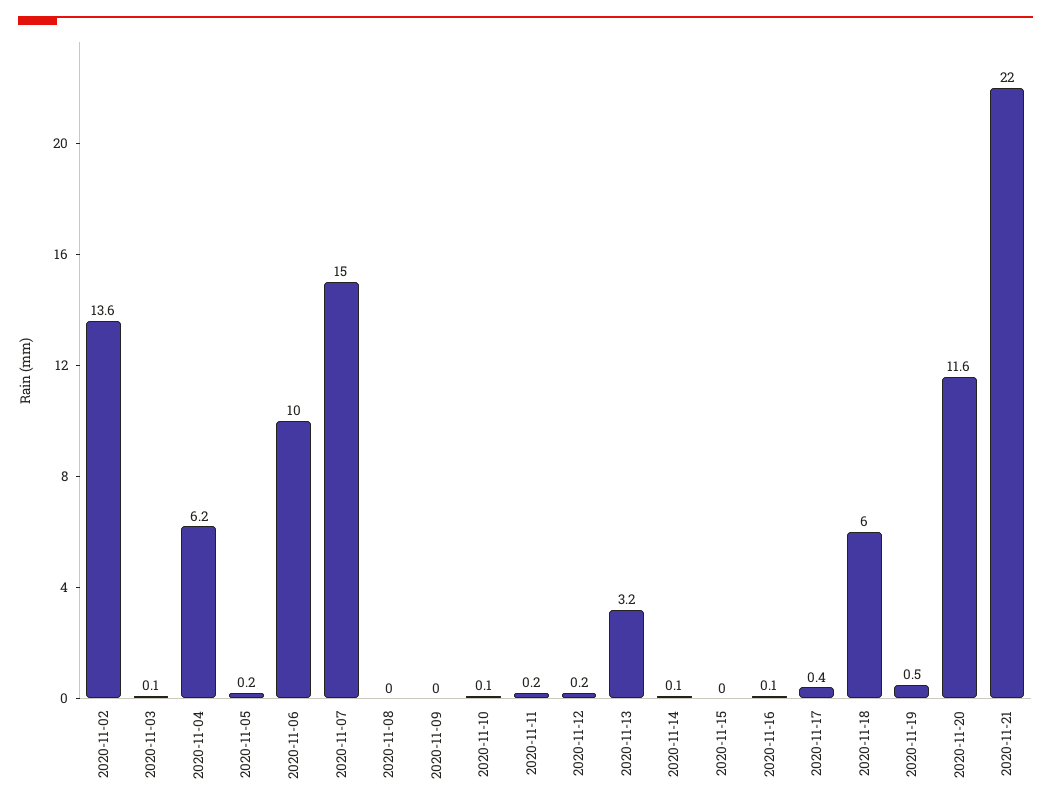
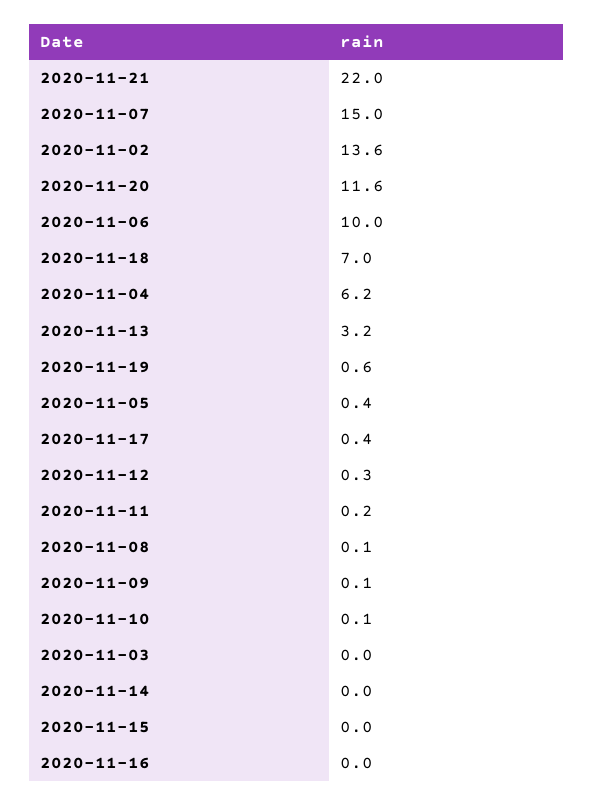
  {
    "2020-11-02": 13.6,
-   "2020-11-03": 0.1,
+   "2020-11-03": 0,
    "2020-11-04": 6.2,
-   "2020-11-05": 0.2,
+   "2020-11-05": 0.4,
    "2020-11-06": 10,
    "2020-11-07": 15,
-   "2020-11-08": 0,
+   "2020-11-08": 0.1,
-   "2020-11-09": 0,
+   "2020-11-09": 0.1,
    "2020-11-10": 0.1,
    "2020-11-11": 0.2,
-   "2020-11-12": 0.2,
+   "2020-11-12": 0.3,
    "2020-11-13": 3.2,
-   "2020-11-14": 0.1,
+   "2020-11-14": 0,
    "2020-11-15": 0,
-   "2020-11-16": 0.1,
+   "2020-11-16": 0,
    "2020-11-17": 0.4,
-   "2020-11-18": 6,
+   "2020-11-18": 7,
-   "2020-11-19": 0.5,
+   "2020-11-19": 0.6,
    "2020-11-20": 11.6,
    "2020-11-21": 22
  }

